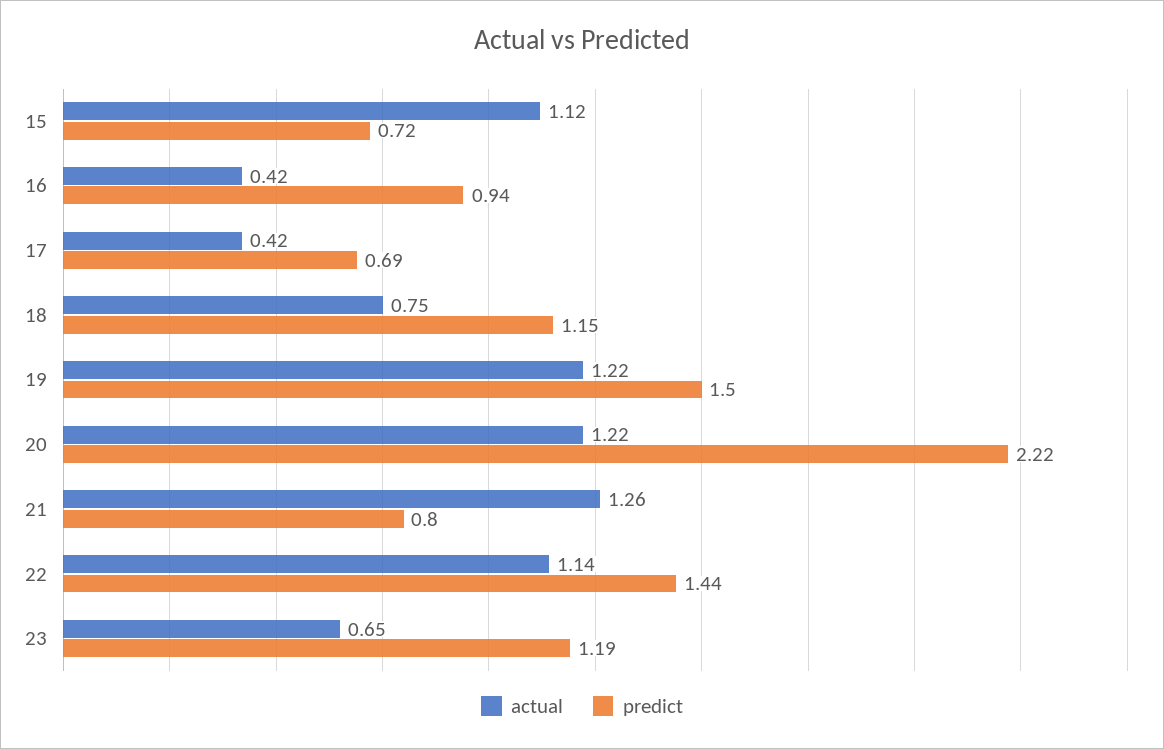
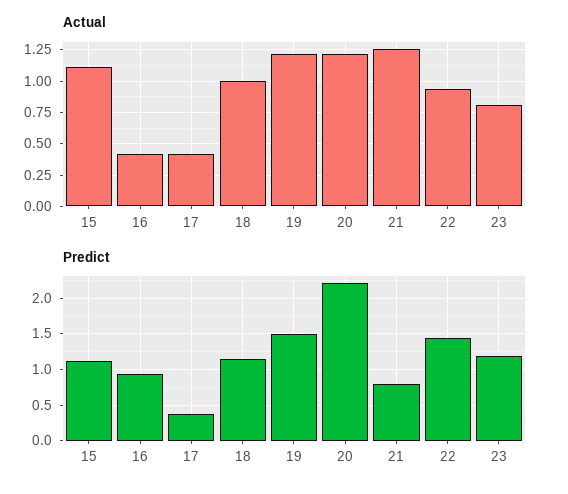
  {
    "actual": {
      "15": 1.12,
      "16": 0.42,
      "17": 0.42,
-     "18": 0.75,
+     "18": 1,
      "19": 1.22,
      "20": 1.22,
      "21": 1.26,
-     "22": 1.14,
+     "22": 0.95,
-     "23": 0.65
+     "23": 0.8
    },
    "predict": {
-     "15": 0.72,
+     "15": 1.1,
      "16": 0.94,
-     "17": 0.69,
+     "17": 0.4,
      "18": 1.15,
      "19": 1.5,
      "20": 2.22,
      "21": 0.8,
      "22": 1.44,
      "23": 1.19
    }
  }

